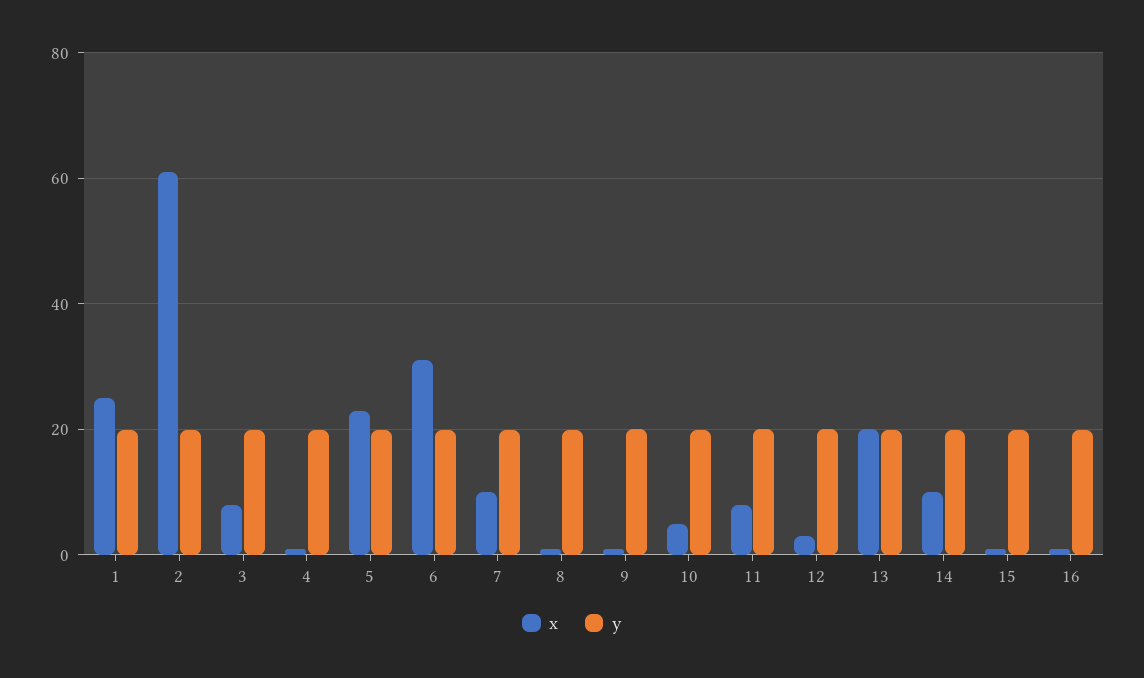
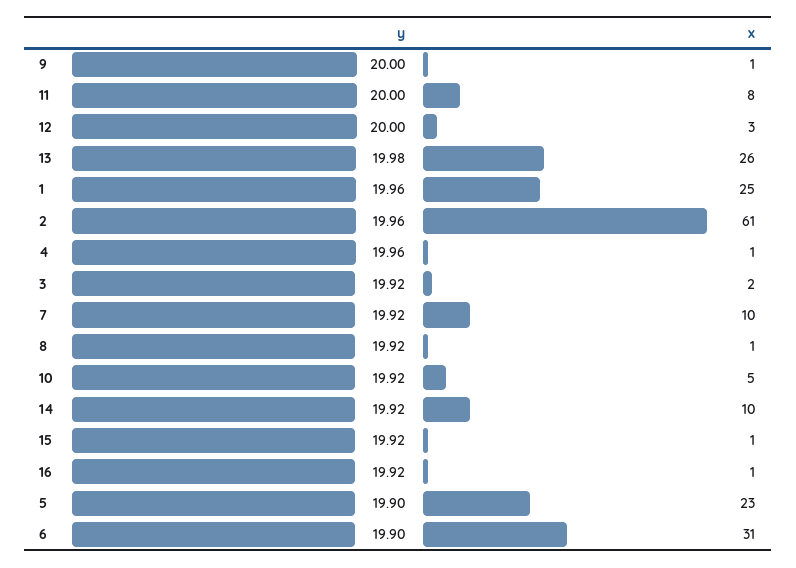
  {
    "x": {
      "1": 25,
      "2": 61,
-     "3": 8,
+     "3": 2,
      "4": 1,
      "5": 23,
      "6": 31,
      "7": 10,
      "8": 1,
      "9": 1,
      "10": 5,
      "11": 8,
      "12": 3,
-     "13": 20,
+     "13": 26,
      "14": 10,
      "15": 1,
      "16": 1
    },
    "y": {
      "1": 19.96,
      "2": 19.96,
      "3": 19.92,
      "4": 19.96,
      "5": 19.9,
      "6": 19.9,
      "7": 19.92,
      "8": 19.92,
      "9": 20,
      "10": 19.92,
      "11": 20,
      "12": 20,
      "13": 19.98,
      "14": 19.92,
      "15": 19.92,
      "16": 19.92
    }
  }

